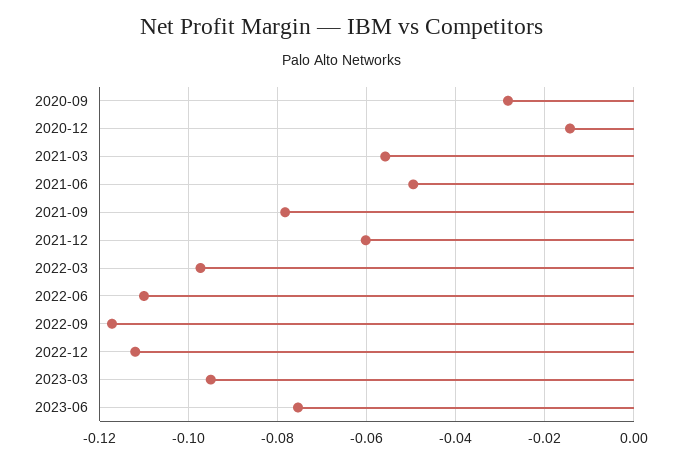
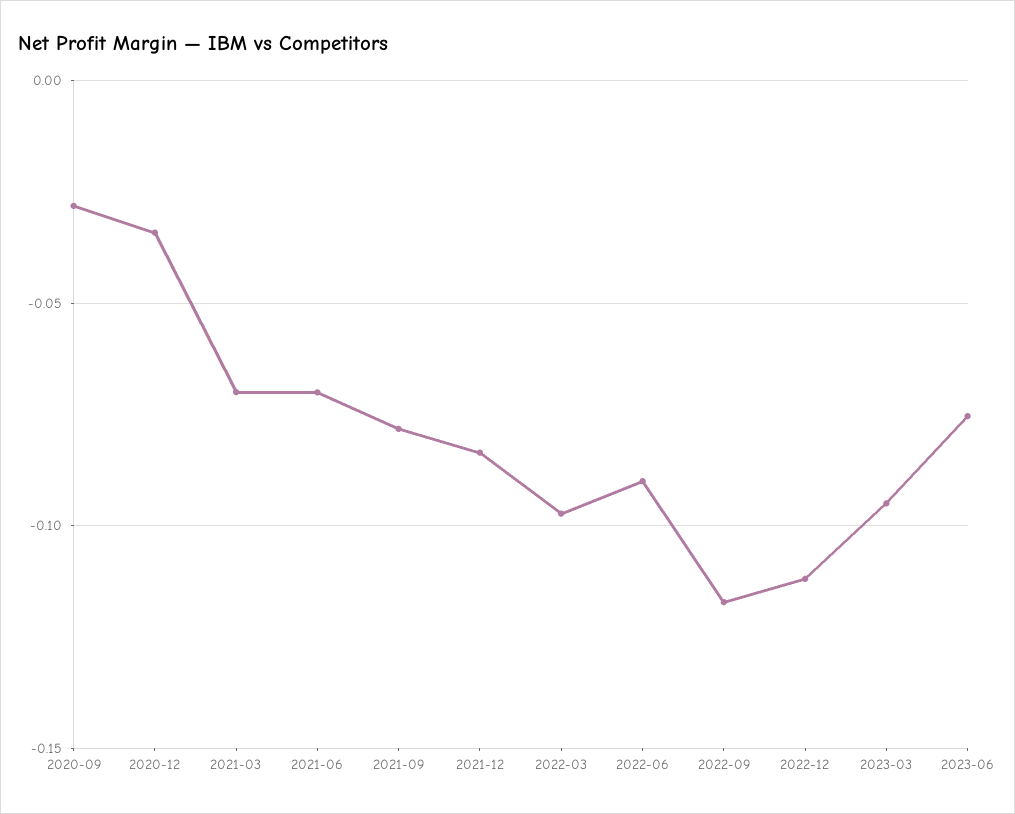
  {
    "2020-09": -0.028,
-   "2020-12": -0.014,
+   "2020-12": -0.035,
-   "2021-03": -0.056,
+   "2021-03": -0.07,
-   "2021-06": -0.05,
+   "2021-06": -0.07,
    "2021-09": -0.078,
-   "2021-12": -0.06,
+   "2021-12": -0.085,
    "2022-03": -0.098,
-   "2022-06": -0.11,
+   "2022-06": -0.09,
    "2022-09": -0.118,
    "2022-12": -0.112,
    "2023-03": -0.096,
    "2023-06": -0.076
  }

